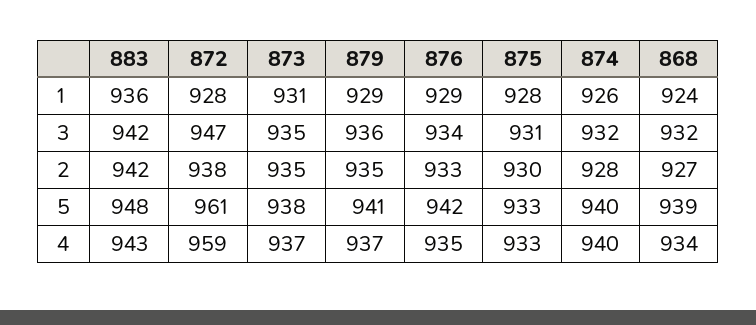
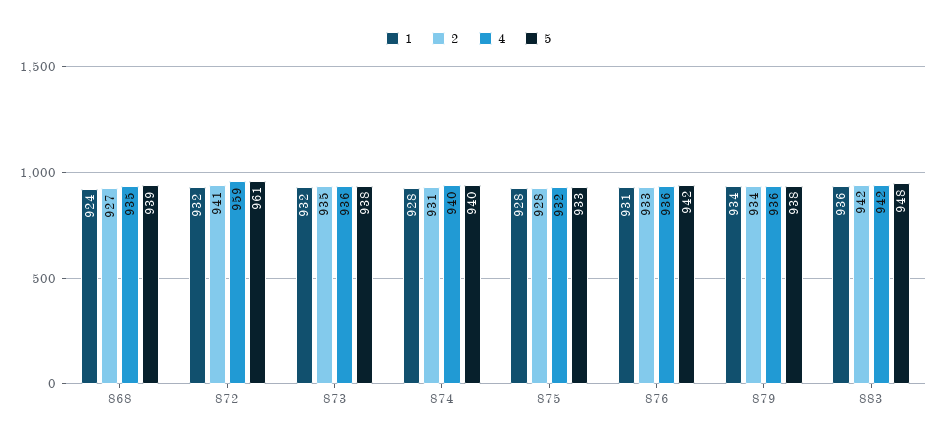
  {
    "1": {
      "883": 936,
-     "872": 928,
+     "872": 932,
-     "873": 931,
+     "873": 932,
-     "879": 929,
+     "879": 934,
-     "876": 929,
+     "876": 931,
      "875": 928,
-     "874": 926,
+     "874": 928,
      "868": 924
    },
-   "3": {
-     "883": 942,
-     "872": 947,
-     "873": 935,
-     "879": 936,
-     "876": 934,
-     "875": 931,
-     "874": 932,
-     "868": 932
-   },
    "2": {
      "883": 942,
-     "872": 938,
+     "872": 941,
      "873": 935,
-     "879": 935,
+     "879": 934,
      "876": 933,
-     "875": 930,
+     "875": 928,
-     "874": 928,
+     "874": 931,
      "868": 927
    },
    "5": {
      "883": 948,
      "872": 961,
      "873": 938,
-     "879": 941,
+     "879": 938,
      "876": 942,
      "875": 933,
      "874": 940,
      "868": 939
    },
    "4": {
-     "883": 943,
+     "883": 942,
      "872": 959,
-     "873": 937,
+     "873": 936,
-     "879": 937,
+     "879": 936,
-     "876": 935,
+     "876": 936,
-     "875": 933,
+     "875": 932,
      "874": 940,
-     "868": 934
+     "868": 935
    }
  }

